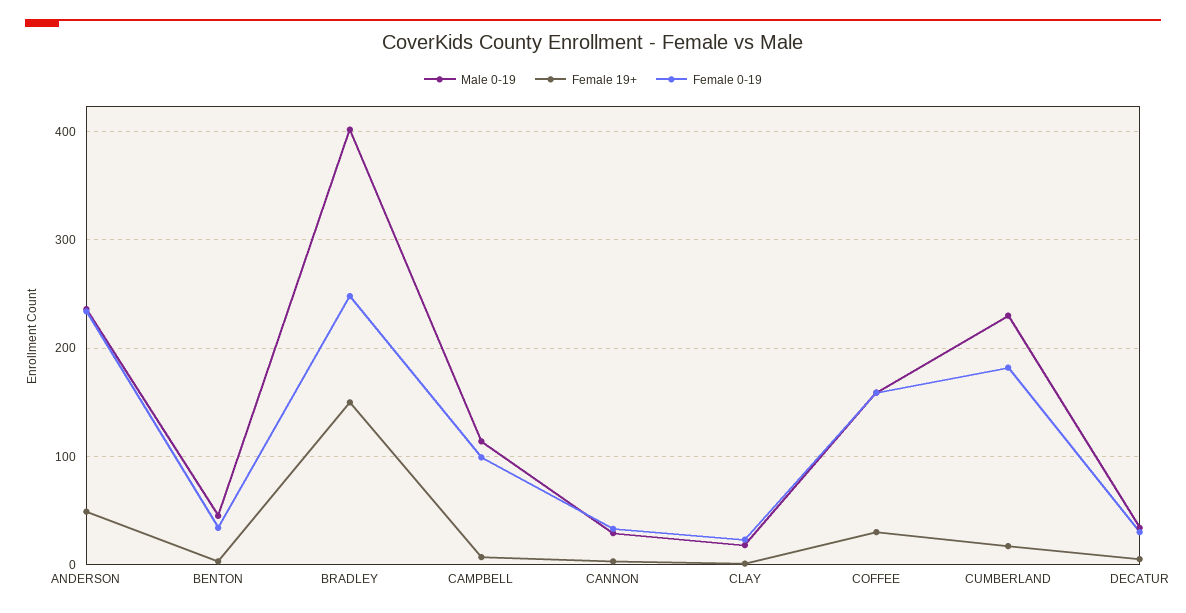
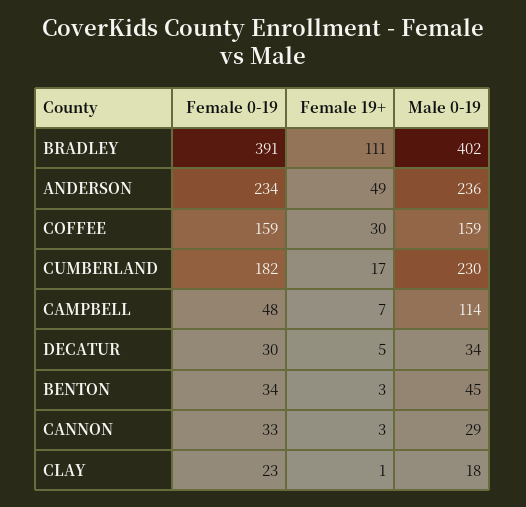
  {
    "Male 0-19": {
      "ANDERSON": 236,
      "BENTON": 45,
      "BRADLEY": 402,
      "CAMPBELL": 114,
      "CANNON": 29,
      "CLAY": 18,
      "COFFEE": 159,
      "CUMBERLAND": 230,
      "DECATUR": 34
    },
    "Female 19+": {
      "ANDERSON": 49,
      "BENTON": 3,
-     "BRADLEY": 150,
+     "BRADLEY": 111,
      "CAMPBELL": 7,
      "CANNON": 3,
      "CLAY": 1,
      "COFFEE": 30,
      "CUMBERLAND": 17,
      "DECATUR": 5
    },
    "Female 0-19": {
      "ANDERSON": 234,
      "BENTON": 34,
-     "BRADLEY": 250,
+     "BRADLEY": 391,
-     "CAMPBELL": 100,
+     "CAMPBELL": 48,
      "CANNON": 33,
      "CLAY": 23,
      "COFFEE": 159,
      "CUMBERLAND": 182,
      "DECATUR": 30
    }
  }

